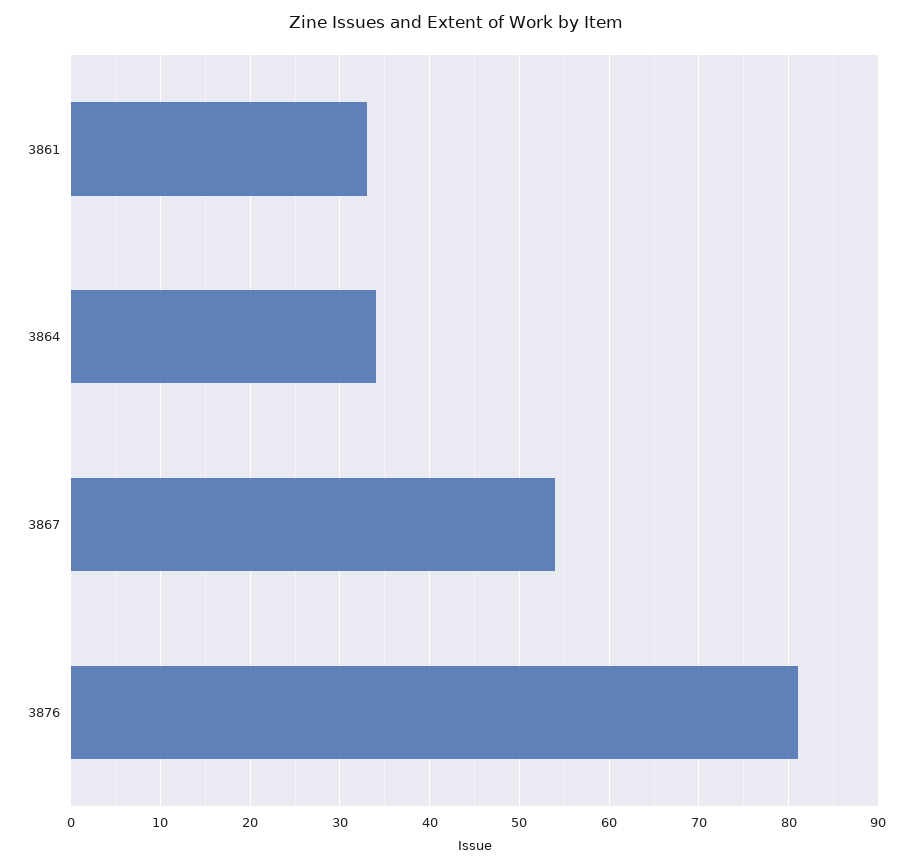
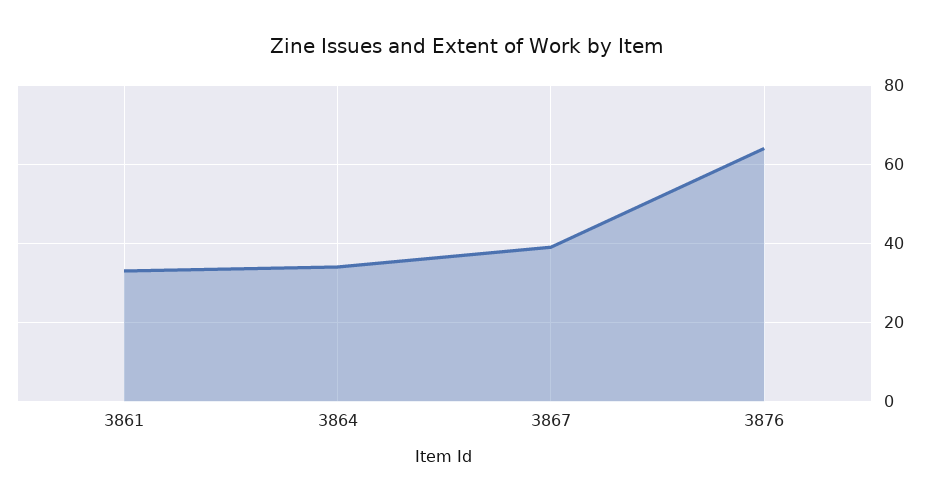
  {
    "3861": 33,
    "3864": 34,
-   "3867": 54,
+   "3867": 40,
-   "3876": 81
+   "3876": 65
  }

